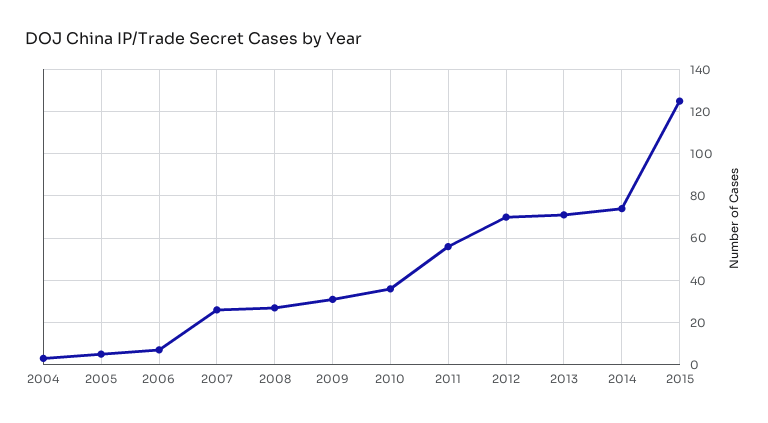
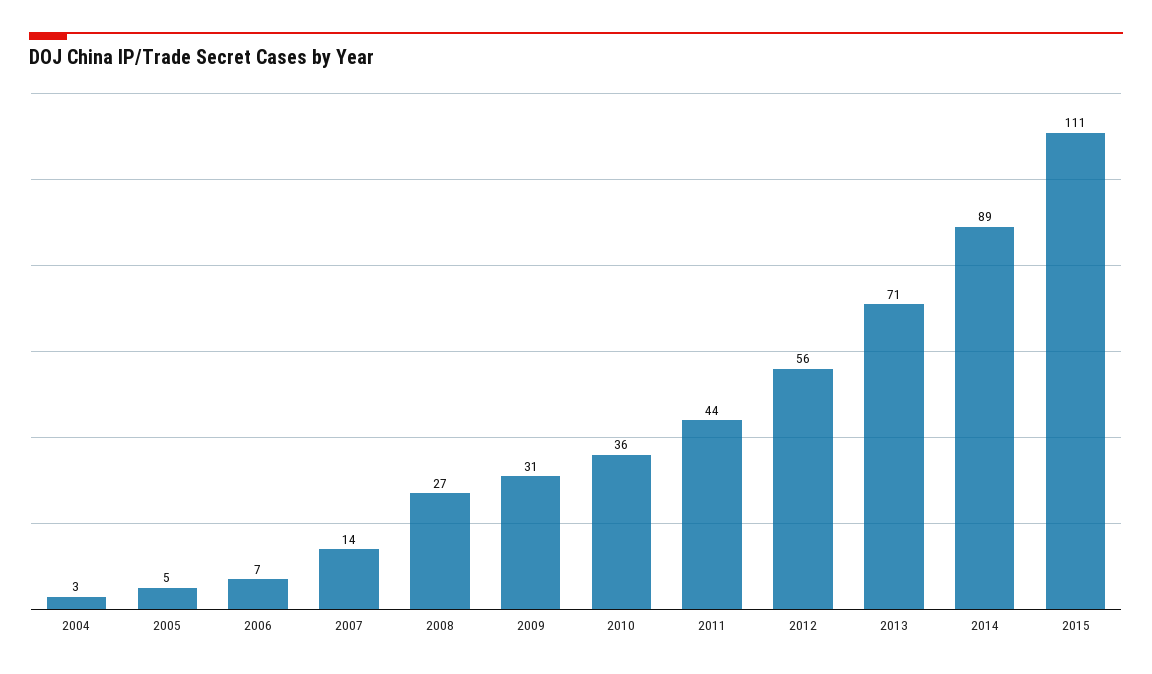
  {
    "2004": 3,
    "2005": 5,
    "2006": 7,
-   "2007": 25,
+   "2007": 14,
    "2008": 27,
    "2009": 31,
    "2010": 36,
-   "2011": 55,
+   "2011": 44,
-   "2012": 70,
+   "2012": 56,
    "2013": 71,
-   "2014": 75,
+   "2014": 89,
-   "2015": 125
+   "2015": 111
  }

